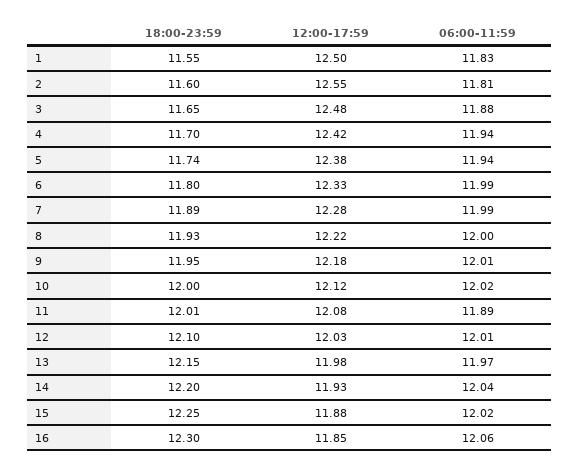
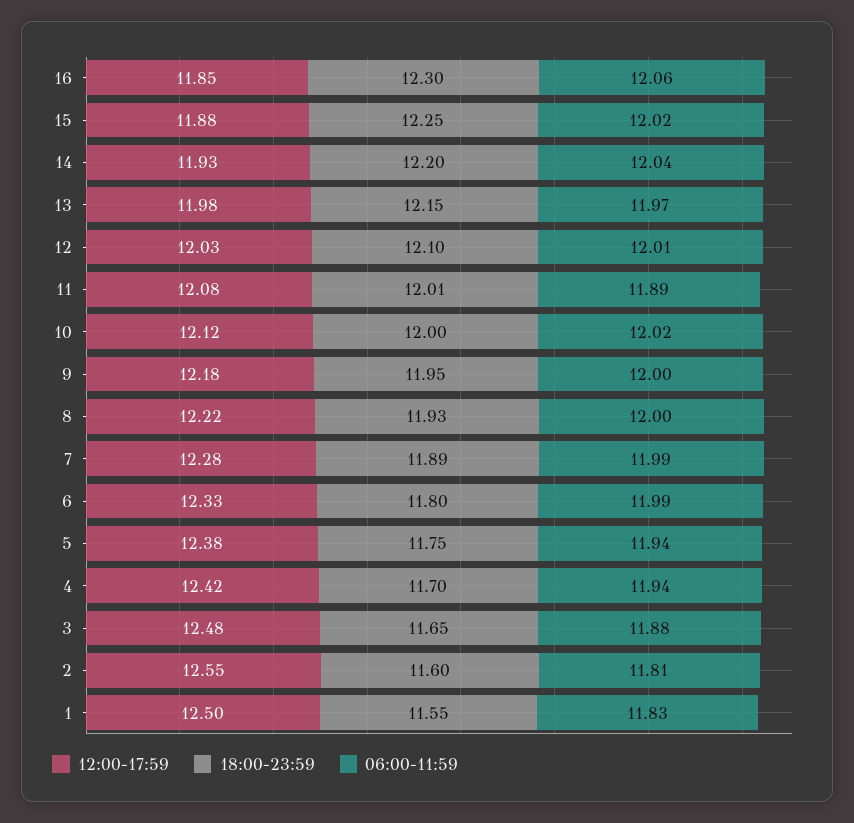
  {
    "18:00-23:59": {
      "1": 11.55,
      "2": 11.6,
      "3": 11.65,
      "4": 11.7,
-     "5": 11.74,
+     "5": 11.75,
      "6": 11.8,
      "7": 11.89,
      "8": 11.93,
      "9": 11.95,
      "10": 12,
      "11": 12.01,
      "12": 12.1,
      "13": 12.15,
      "14": 12.2,
      "15": 12.25,
      "16": 12.3
    },
    "12:00-17:59": {
      "1": 12.5,
      "2": 12.55,
      "3": 12.48,
      "4": 12.42,
      "5": 12.38,
      "6": 12.33,
      "7": 12.28,
      "8": 12.22,
      "9": 12.18,
      "10": 12.12,
      "11": 12.08,
      "12": 12.03,
      "13": 11.98,
      "14": 11.93,
      "15": 11.88,
      "16": 11.85
    },
    "06:00-11:59": {
      "1": 11.83,
      "2": 11.81,
      "3": 11.88,
      "4": 11.94,
      "5": 11.94,
      "6": 11.99,
      "7": 11.99,
      "8": 12,
-     "9": 12.01,
+     "9": 12,
      "10": 12.02,
      "11": 11.89,
      "12": 12.01,
      "13": 11.97,
      "14": 12.04,
      "15": 12.02,
      "16": 12.06
    }
  }

